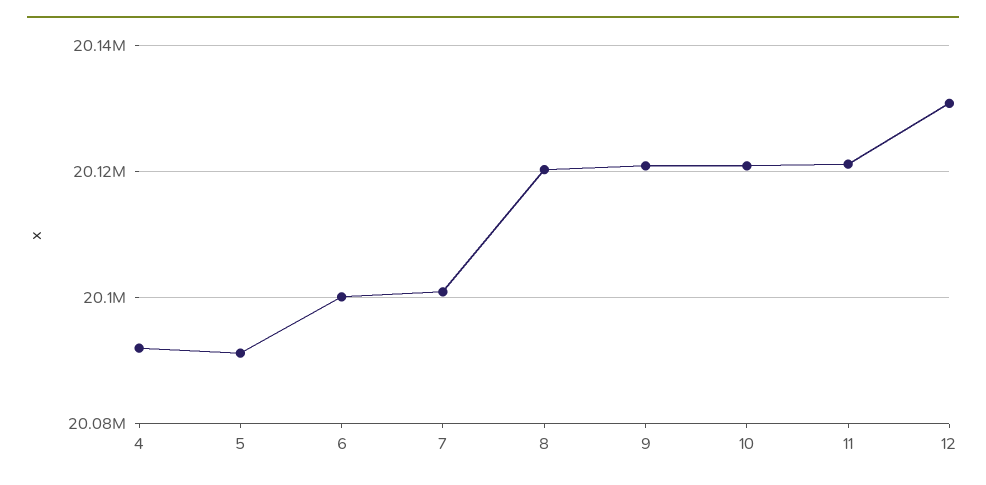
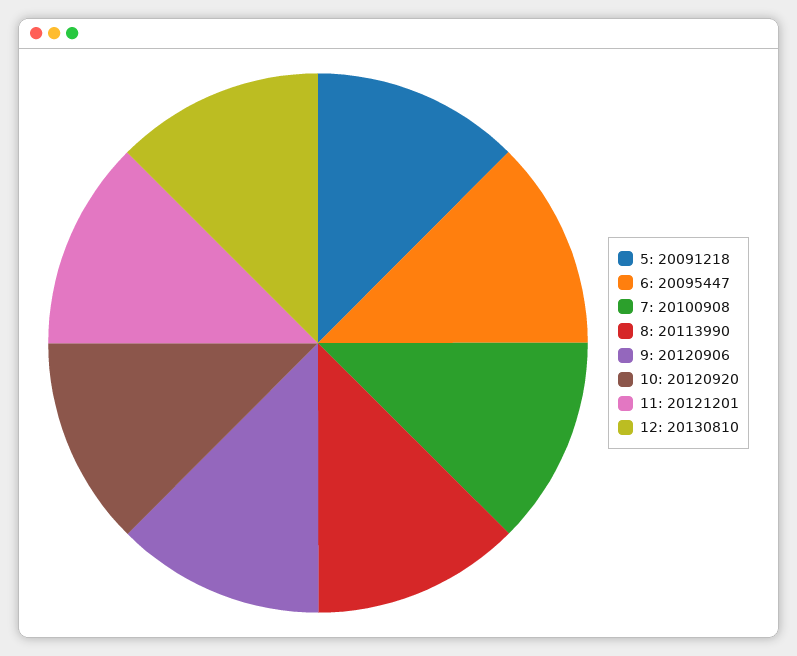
  {
-   "4": 20092000,
    "5": 20091218,
-   "6": 20100000,
+   "6": 20095447,
    "7": 20100908,
-   "8": 20120000,
+   "8": 20113990,
    "9": 20120906,
    "10": 20120920,
    "11": 20121201,
    "12": 20130810
  }

